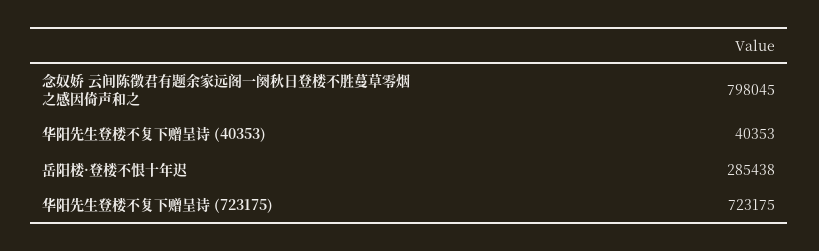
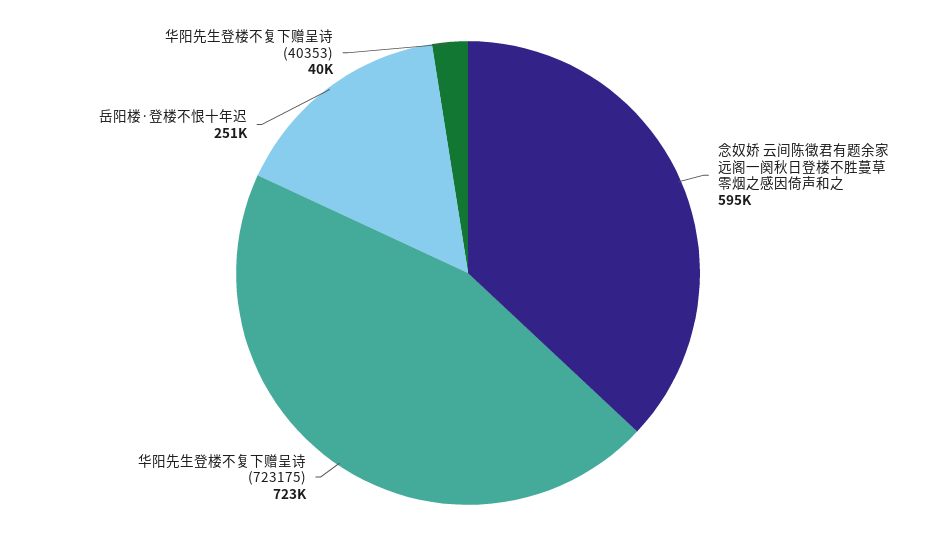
  {
-   "念奴娇 云间陈徵君有题余家远阁一阕秋日登楼不胜蔓草零烟之感因倚声和之": 798045,
+   "念奴娇 云间陈徵君有题余家远阁一阕秋日登楼不胜蔓草零烟之感因倚声和之": 595000,
    "华阳先生登楼不复下赠呈诗 (40353)": 40353,
-   "岳阳楼·登楼不恨十年迟": 285438,
+   "岳阳楼·登楼不恨十年迟": 251000,
    "华阳先生登楼不复下赠呈诗 (723175)": 723175
  }

